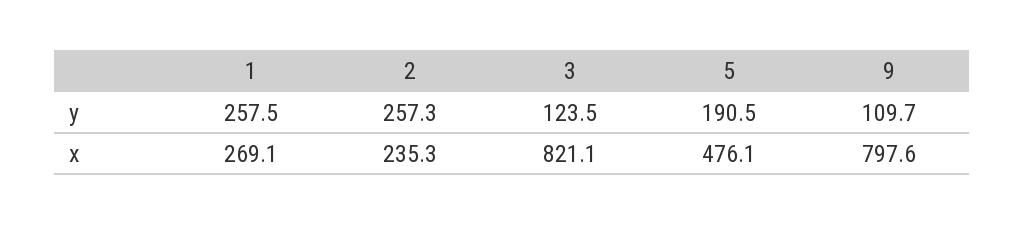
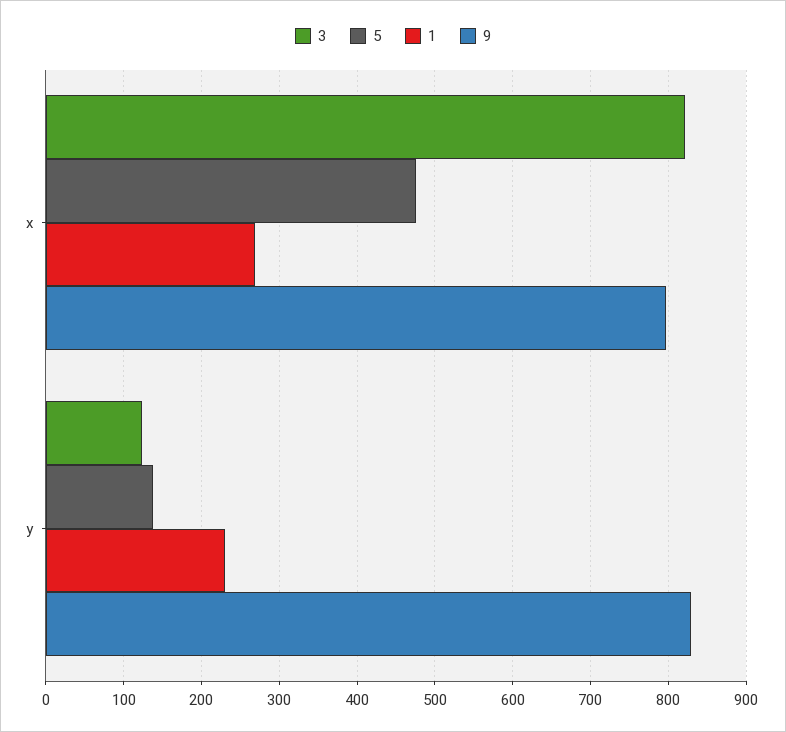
  {
    "1": {
-     "y": 257.5,
+     "y": 230,
      "x": 269.1
    },
-   "2": {
-     "y": 257.3,
-     "x": 235.3
-   },
    "3": {
      "y": 123.5,
      "x": 821.1
    },
    "5": {
-     "y": 190.5,
+     "y": 140,
      "x": 476.1
    },
    "9": {
-     "y": 109.7,
+     "y": 830,
      "x": 797.6
    }
  }

